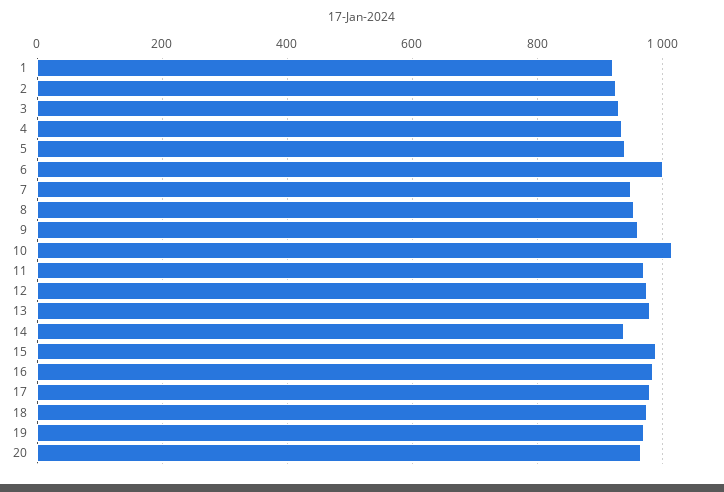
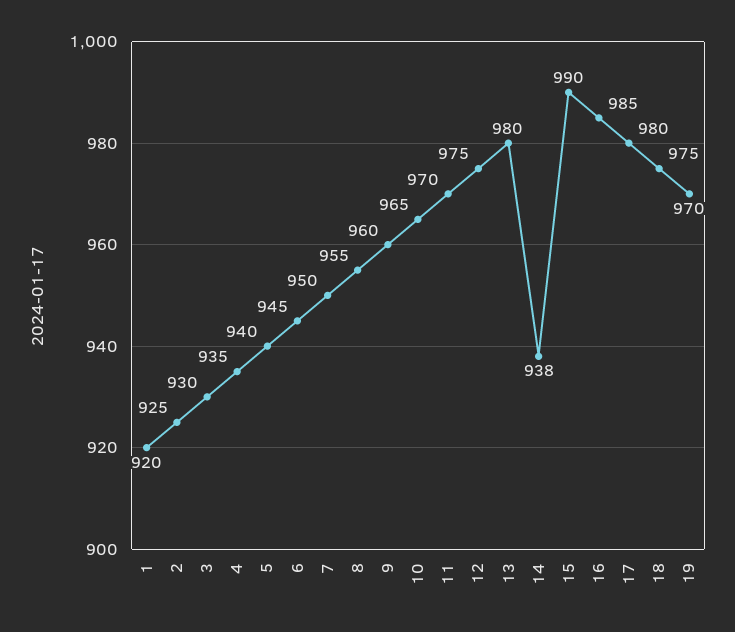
  {
    "1": 920,
    "2": 925,
    "3": 930,
    "4": 935,
    "5": 940,
-   "6": 1000,
+   "6": 945,
    "7": 950,
    "8": 955,
    "9": 960,
-   "10": 1020,
+   "10": 965,
    "11": 970,
    "12": 975,
    "13": 980,
    "14": 938,
    "15": 990,
    "16": 985,
    "17": 980,
    "18": 975,
-   "19": 970,
+   "19": 970
-   "20": 960
  }

